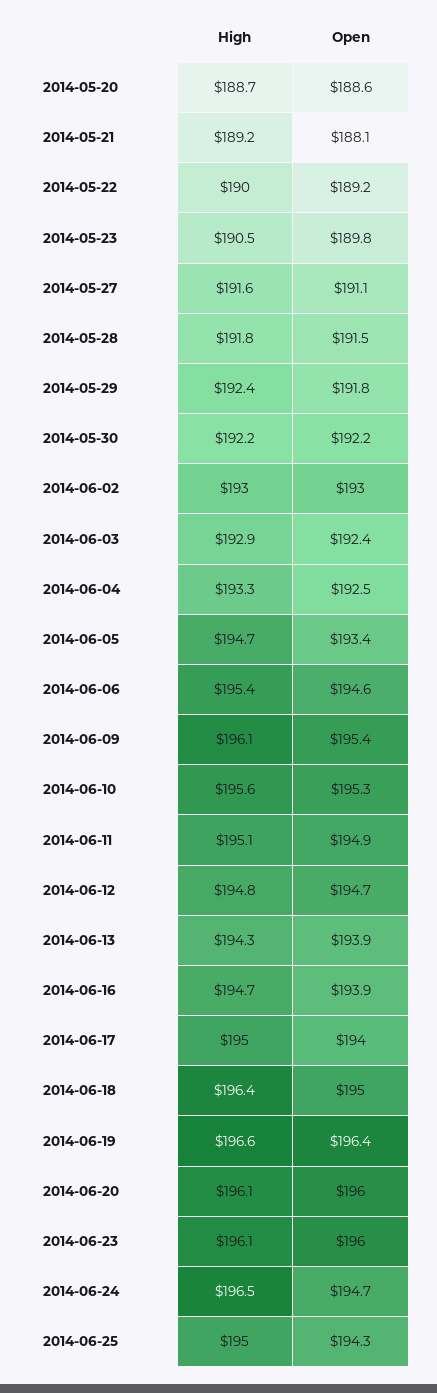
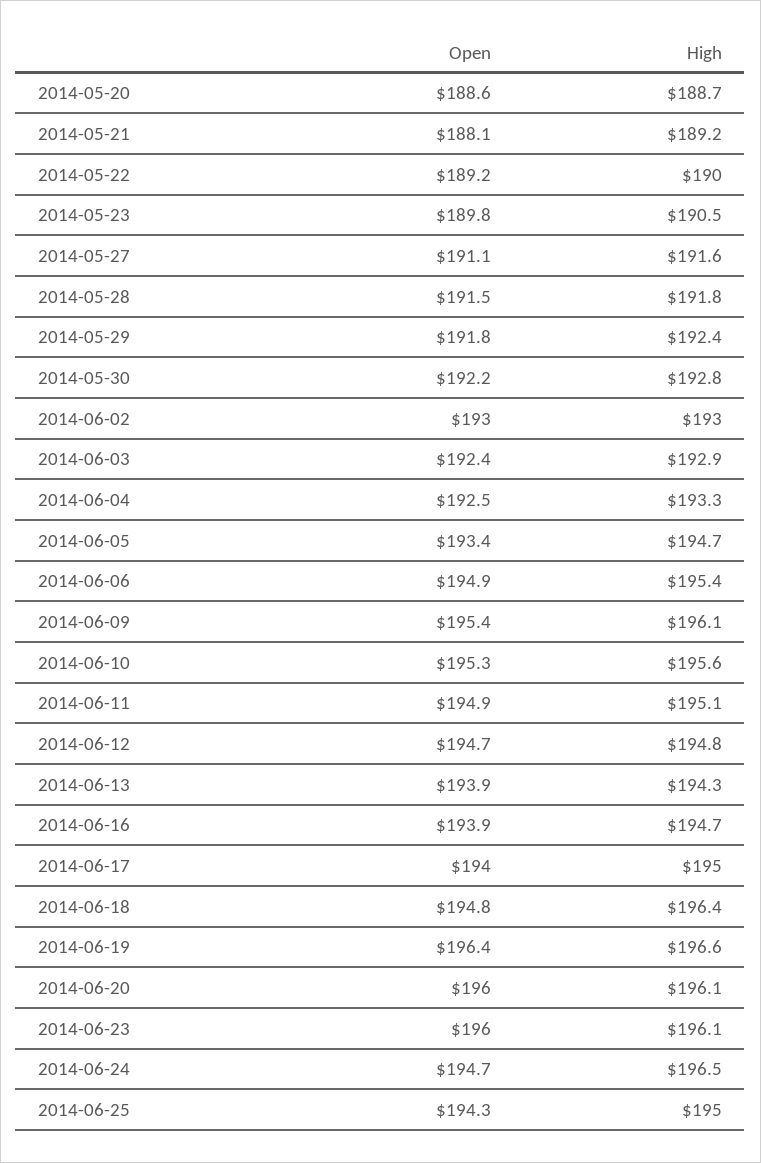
  {
    "High": {
      "2014-05-20": 188.7,
      "2014-05-21": 189.2,
      "2014-05-22": 190,
      "2014-05-23": 190.5,
      "2014-05-27": 191.6,
      "2014-05-28": 191.8,
      "2014-05-29": 192.4,
-     "2014-05-30": 192.2,
+     "2014-05-30": 192.8,
      "2014-06-02": 193,
      "2014-06-03": 192.9,
      "2014-06-04": 193.3,
      "2014-06-05": 194.7,
      "2014-06-06": 195.4,
      "2014-06-09": 196.1,
      "2014-06-10": 195.6,
      "2014-06-11": 195.1,
      "2014-06-12": 194.8,
      "2014-06-13": 194.3,
      "2014-06-16": 194.7,
      "2014-06-17": 195,
      "2014-06-18": 196.4,
      "2014-06-19": 196.6,
      "2014-06-20": 196.1,
      "2014-06-23": 196.1,
      "2014-06-24": 196.5,
      "2014-06-25": 195
    },
    "Open": {
      "2014-05-20": 188.6,
      "2014-05-21": 188.1,
      "2014-05-22": 189.2,
      "2014-05-23": 189.8,
      "2014-05-27": 191.1,
      "2014-05-28": 191.5,
      "2014-05-29": 191.8,
      "2014-05-30": 192.2,
      "2014-06-02": 193,
      "2014-06-03": 192.4,
      "2014-06-04": 192.5,
      "2014-06-05": 193.4,
-     "2014-06-06": 194.6,
+     "2014-06-06": 194.9,
      "2014-06-09": 195.4,
      "2014-06-10": 195.3,
      "2014-06-11": 194.9,
      "2014-06-12": 194.7,
      "2014-06-13": 193.9,
      "2014-06-16": 193.9,
      "2014-06-17": 194,
-     "2014-06-18": 195,
+     "2014-06-18": 194.8,
      "2014-06-19": 196.4,
      "2014-06-20": 196,
      "2014-06-23": 196,
      "2014-06-24": 194.7,
      "2014-06-25": 194.3
    }
  }

